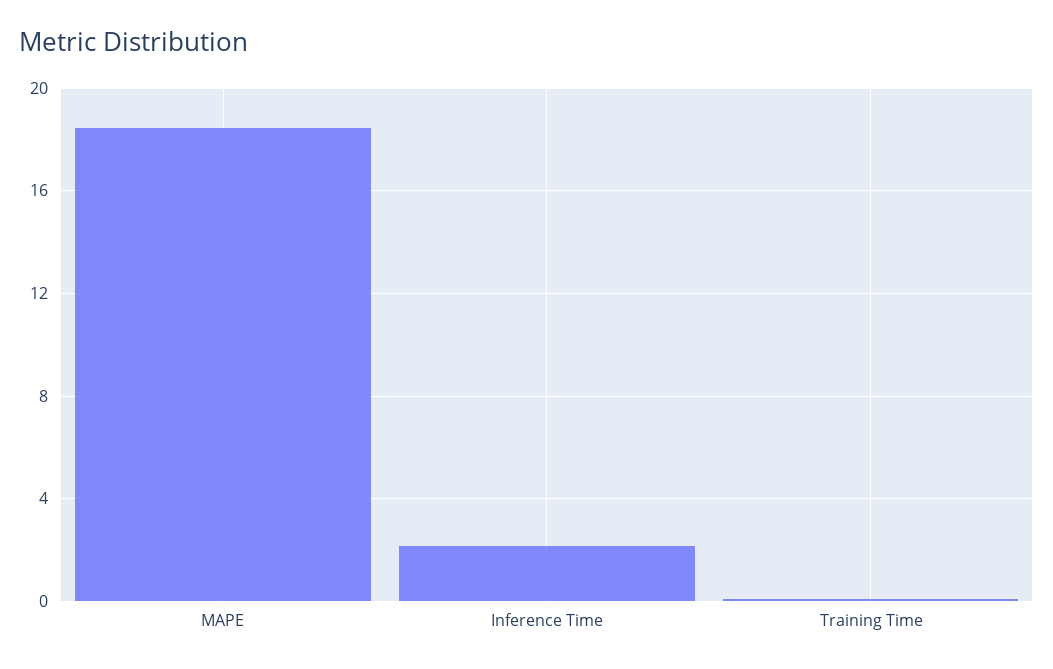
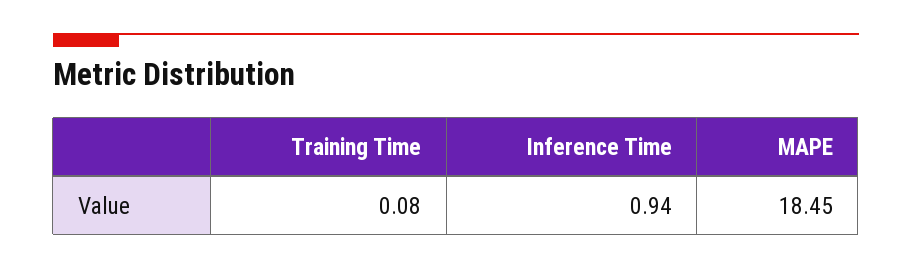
  {
    "MAPE": 18.45,
-   "Inference Time": 2,
+   "Inference Time": 0.94,
    "Training Time": 0.08
  }

